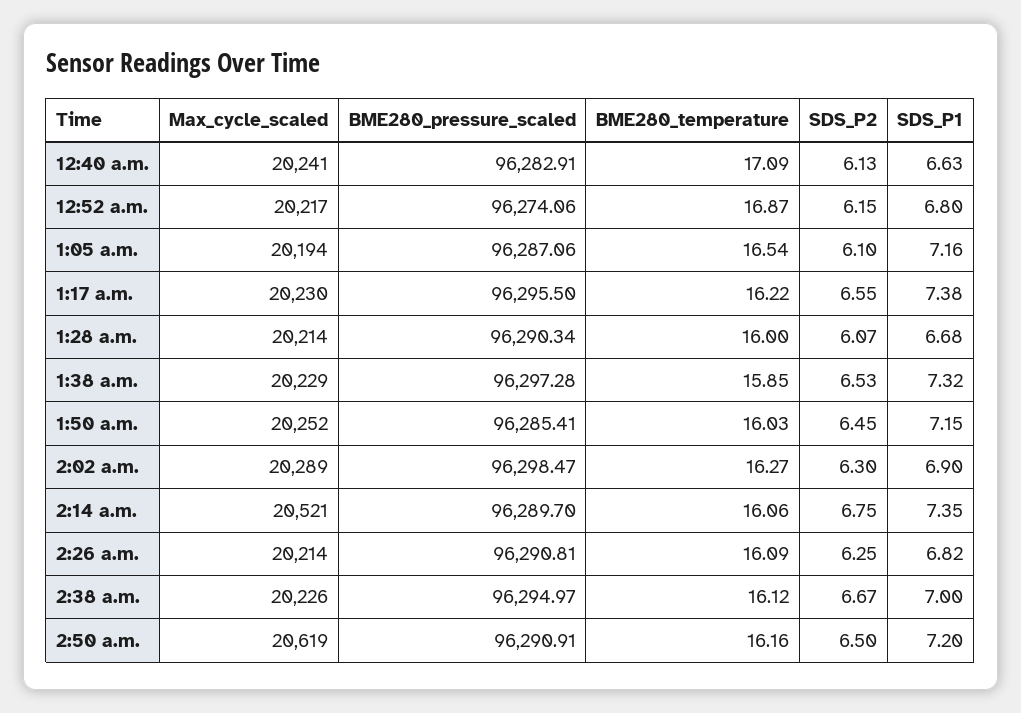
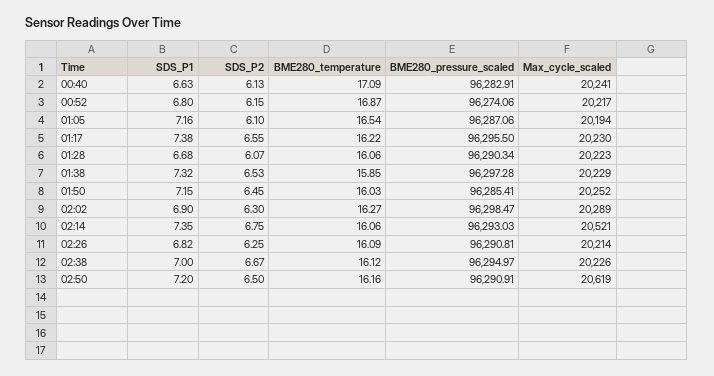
  {
    "Max_cycle_scaled": {
      "12:40 a.m.": 20241,
      "12:52 a.m.": 20217,
      "1:05 a.m.": 20194,
      "1:17 a.m.": 20230,
-     "1:28 a.m.": 20214,
+     "1:28 a.m.": 20223,
      "1:38 a.m.": 20229,
      "1:50 a.m.": 20252,
      "2:02 a.m.": 20289,
      "2:14 a.m.": 20521,
      "2:26 a.m.": 20214,
      "2:38 a.m.": 20226,
      "2:50 a.m.": 20619
    },
    "BME280_pressure_scaled": {
      "12:40 a.m.": 96282.91,
      "12:52 a.m.": 96274.06,
      "1:05 a.m.": 96287.06,
      "1:17 a.m.": 96295.5,
      "1:28 a.m.": 96290.34,
      "1:38 a.m.": 96297.28,
      "1:50 a.m.": 96285.41,
      "2:02 a.m.": 96298.47,
-     "2:14 a.m.": 96289.7,
+     "2:14 a.m.": 96293.03,
      "2:26 a.m.": 96290.81,
      "2:38 a.m.": 96294.97,
      "2:50 a.m.": 96290.91
    },
    "BME280_temperature": {
      "12:40 a.m.": 17.09,
      "12:52 a.m.": 16.87,
      "1:05 a.m.": 16.54,
      "1:17 a.m.": 16.22,
-     "1:28 a.m.": 16,
+     "1:28 a.m.": 16.06,
      "1:38 a.m.": 15.85,
      "1:50 a.m.": 16.03,
      "2:02 a.m.": 16.27,
      "2:14 a.m.": 16.06,
      "2:26 a.m.": 16.09,
      "2:38 a.m.": 16.12,
      "2:50 a.m.": 16.16
    },
    "SDS_P2": {
      "12:40 a.m.": 6.13,
      "12:52 a.m.": 6.15,
      "1:05 a.m.": 6.1,
      "1:17 a.m.": 6.55,
      "1:28 a.m.": 6.07,
      "1:38 a.m.": 6.53,
      "1:50 a.m.": 6.45,
      "2:02 a.m.": 6.3,
      "2:14 a.m.": 6.75,
      "2:26 a.m.": 6.25,
      "2:38 a.m.": 6.67,
      "2:50 a.m.": 6.5
    },
    "SDS_P1": {
      "12:40 a.m.": 6.63,
      "12:52 a.m.": 6.8,
      "1:05 a.m.": 7.16,
      "1:17 a.m.": 7.38,
      "1:28 a.m.": 6.68,
      "1:38 a.m.": 7.32,
      "1:50 a.m.": 7.15,
      "2:02 a.m.": 6.9,
      "2:14 a.m.": 7.35,
      "2:26 a.m.": 6.82,
      "2:38 a.m.": 7,
      "2:50 a.m.": 7.2
    }
  }

